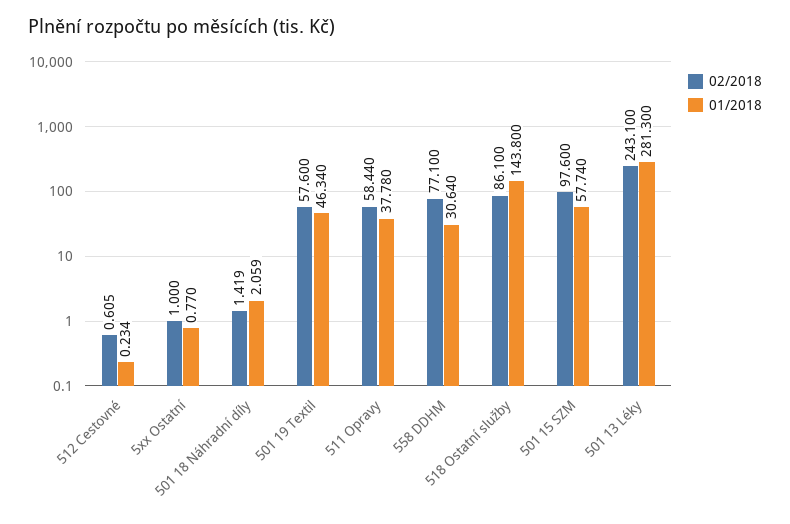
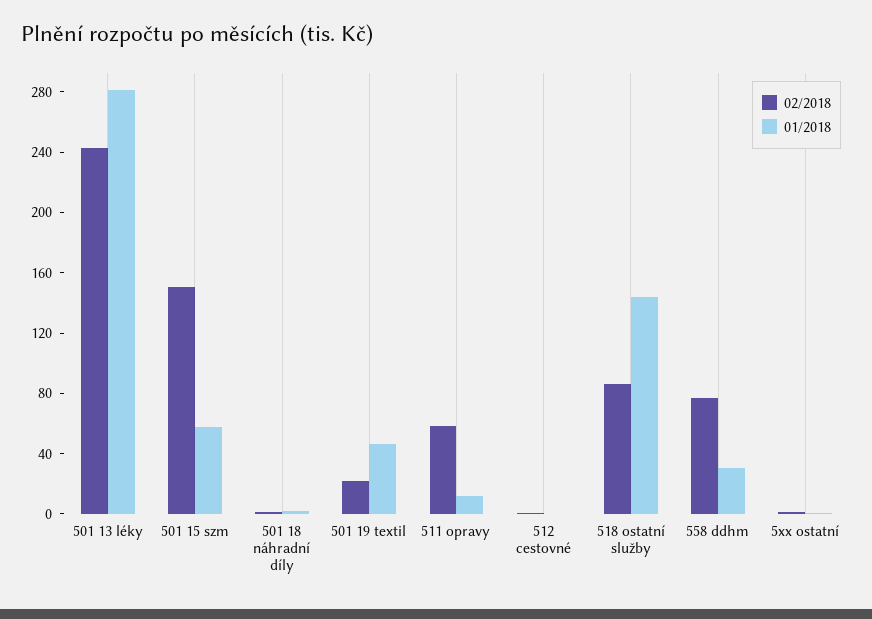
  {
    "02/2018": {
      "512 Cestovné": 0.605,
      "5xx Ostatní": 1,
      "501 18 Náhradní díly": 1.419,
-     "501 19 Textil": 57.6,
+     "501 19 Textil": 20,
      "511 Opravy": 58.44,
      "558 DDHM": 77.1,
      "518 Ostatní služby": 86.1,
-     "501 15 SZM": 97.6,
+     "501 15 SZM": 150,
      "501 13 Léky": 243.1
    },
    "01/2018": {
      "512 Cestovné": 0.234,
      "5xx Ostatní": 0.77,
      "501 18 Náhradní díly": 2.059,
      "501 19 Textil": 46.34,
-     "511 Opravy": 37.78,
+     "511 Opravy": 10,
      "558 DDHM": 30.64,
      "518 Ostatní služby": 143.8,
      "501 15 SZM": 57.74,
      "501 13 Léky": 281.3
    }
  }

